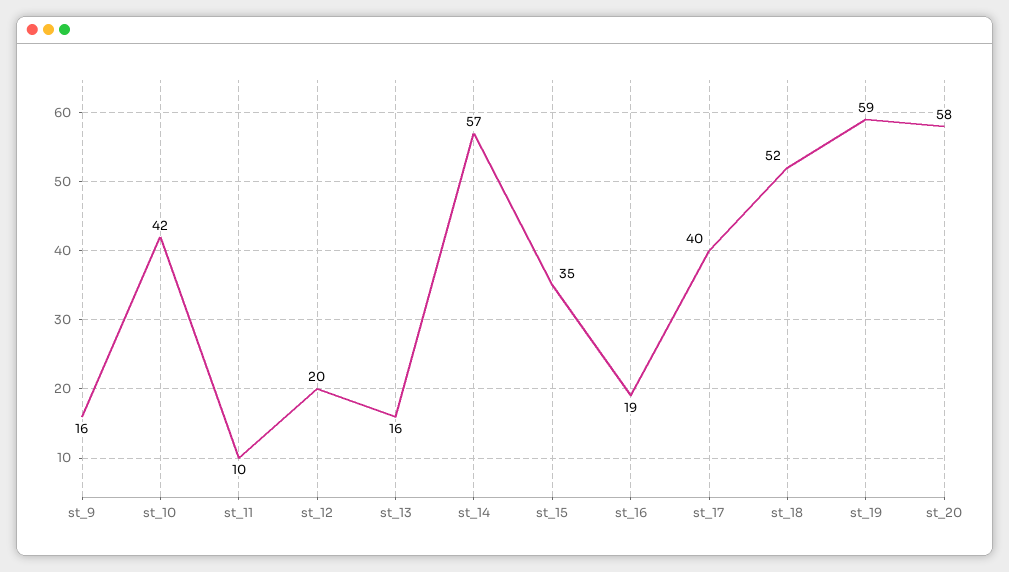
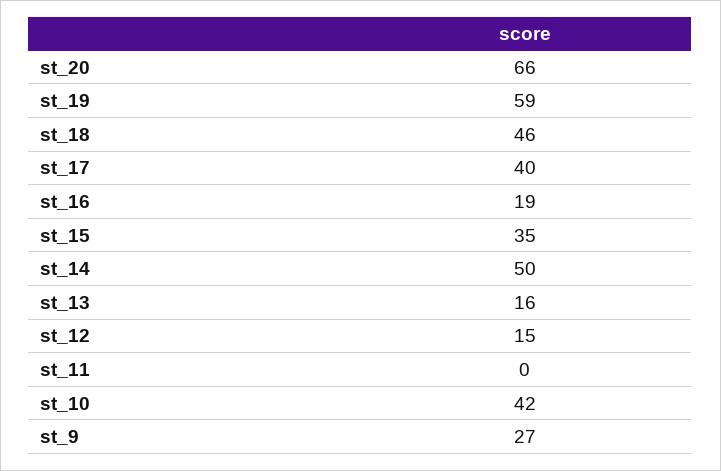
  {
-   "st_9": 16,
+   "st_9": 27,
    "st_10": 42,
-   "st_11": 10,
+   "st_11": 0,
-   "st_12": 20,
+   "st_12": 15,
    "st_13": 16,
-   "st_14": 57,
+   "st_14": 50,
    "st_15": 35,
    "st_16": 19,
    "st_17": 40,
-   "st_18": 52,
+   "st_18": 46,
    "st_19": 59,
-   "st_20": 58
+   "st_20": 66
  }

